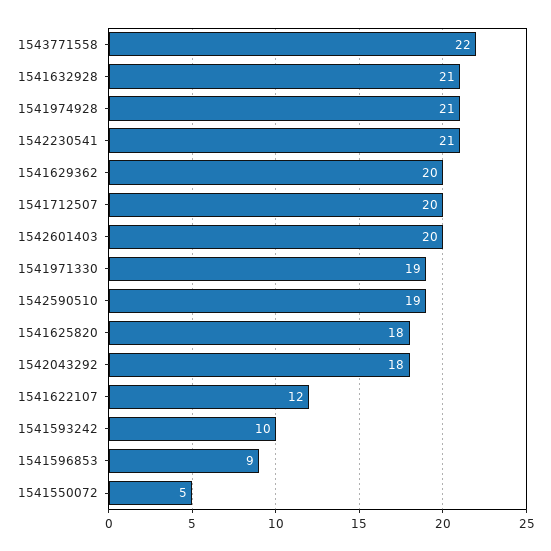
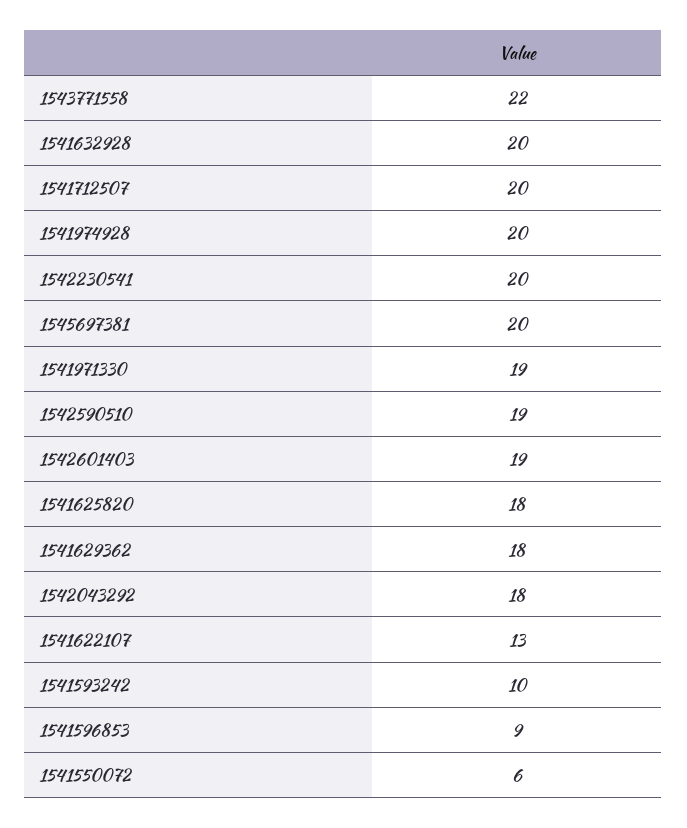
  {
    "1543771558": 22,
-   "1541632928": 21,
+   "1541632928": 20,
-   "1541974928": 21,
+   "1541974928": 20,
-   "1542230541": 21,
+   "1542230541": 20,
-   "1541629362": 20,
+   "1541629362": 18,
    "1541712507": 20,
-   "1542601403": 20,
+   "1542601403": 19,
    "1541971330": 19,
    "1542590510": 19,
    "1541625820": 18,
    "1542043292": 18,
-   "1541622107": 12,
+   "1541622107": 13,
    "1541593242": 10,
    "1541596853": 9,
-   "1541550072": 5
+   "1541550072": 6,
+   "1545697381": 20
  }

